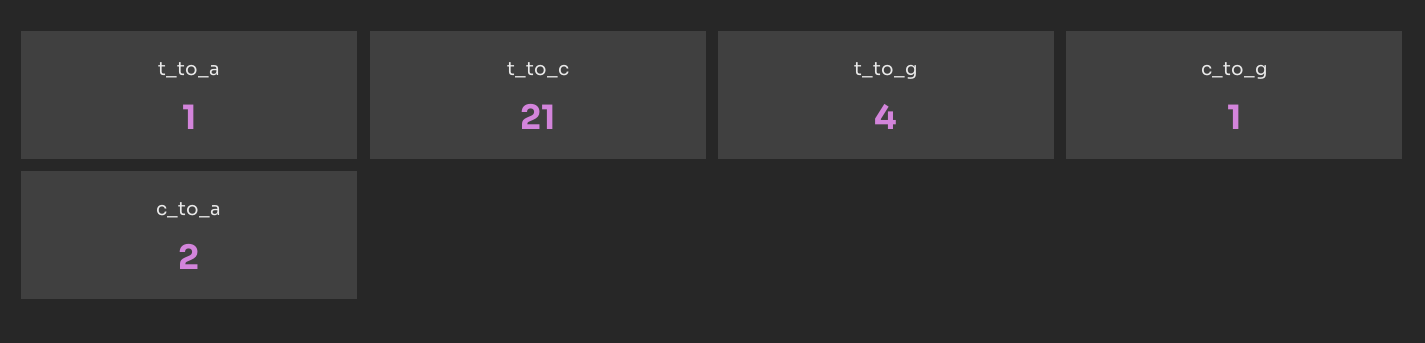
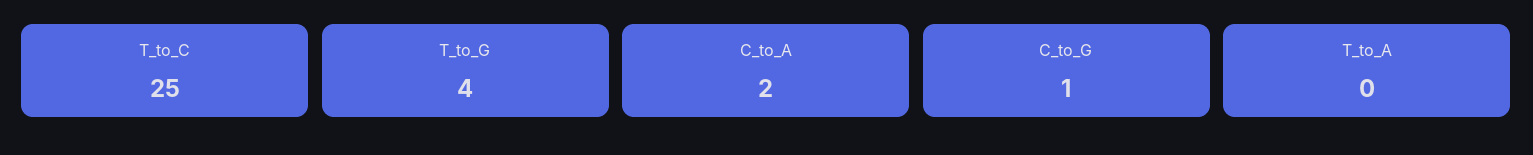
  {
-   "t_to_a": 1,
+   "t_to_a": 0,
-   "t_to_c": 21,
+   "t_to_c": 25,
    "t_to_g": 4,
    "c_to_g": 1,
    "c_to_a": 2
  }

